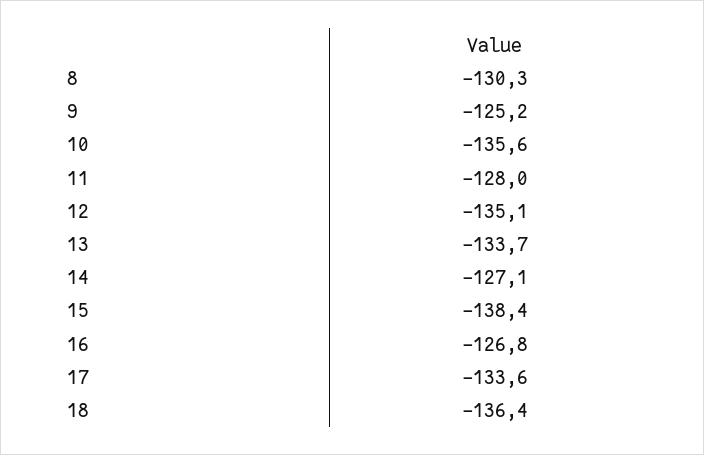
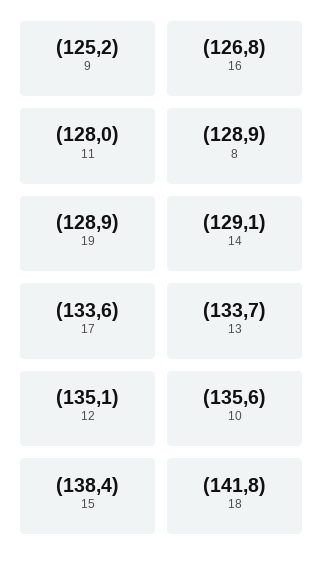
  {
-   "8": -130.3,
+   "8": -128.9,
    "9": -125.2,
    "10": -135.6,
    "11": -128,
    "12": -135.1,
    "13": -133.7,
-   "14": -127.1,
+   "14": -129.1,
    "15": -138.4,
    "16": -126.8,
    "17": -133.6,
-   "18": -136.4
+   "18": -141.8,
+   "19": -128.9
  }

